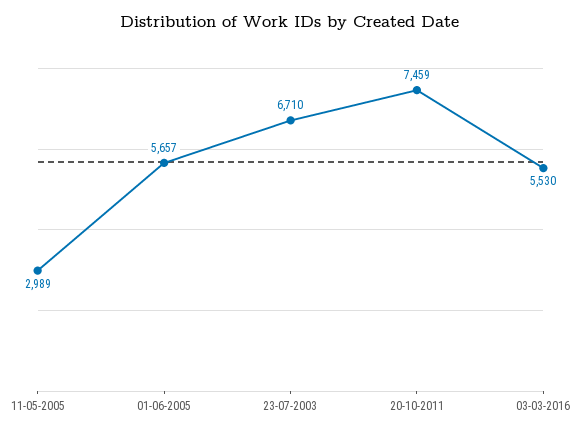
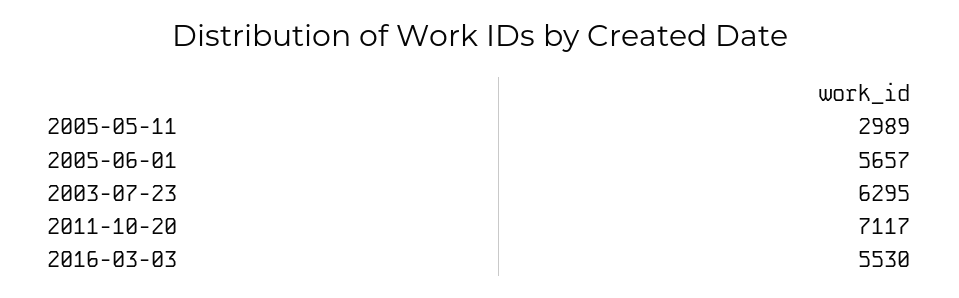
  {
    "11-05-2005": 2989,
    "01-06-2005": 5657,
-   "23-07-2003": 6710,
+   "23-07-2003": 6295,
-   "20-10-2011": 7459,
+   "20-10-2011": 7117,
    "03-03-2016": 5530
  }

